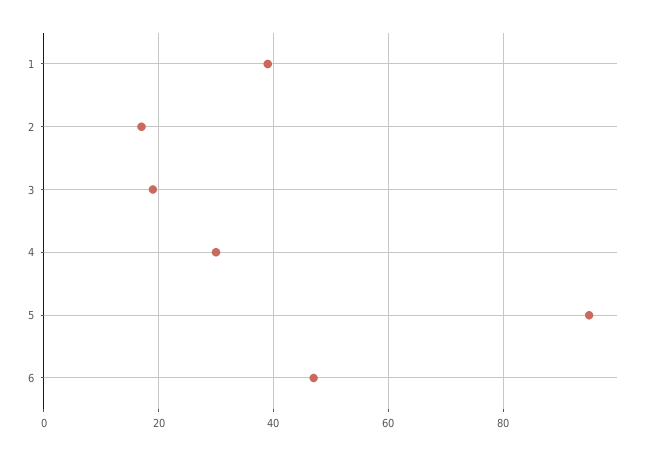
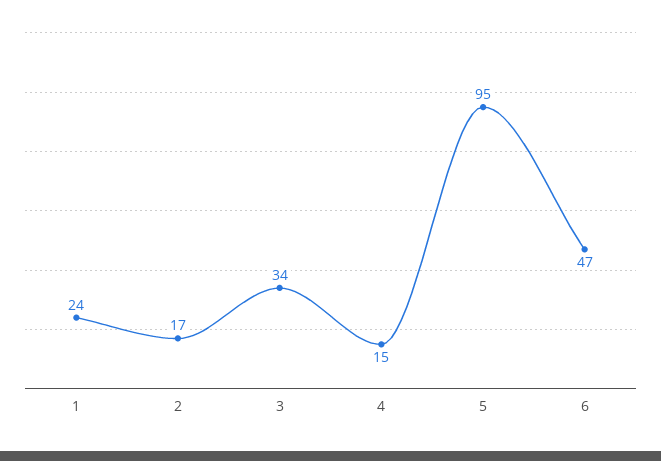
  {
-   "1": 40,
+   "1": 24,
    "2": 17,
-   "3": 20,
+   "3": 34,
-   "4": 30,
+   "4": 15,
    "5": 95,
    "6": 47
  }

